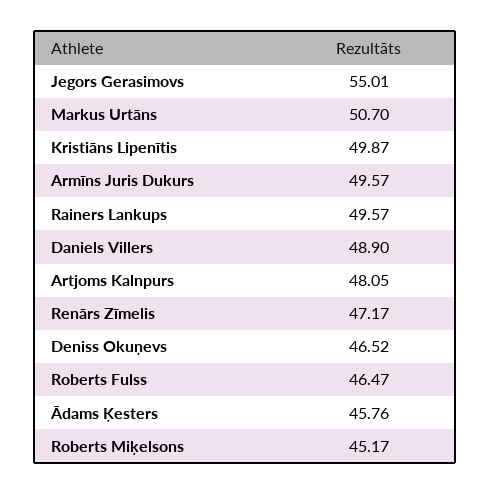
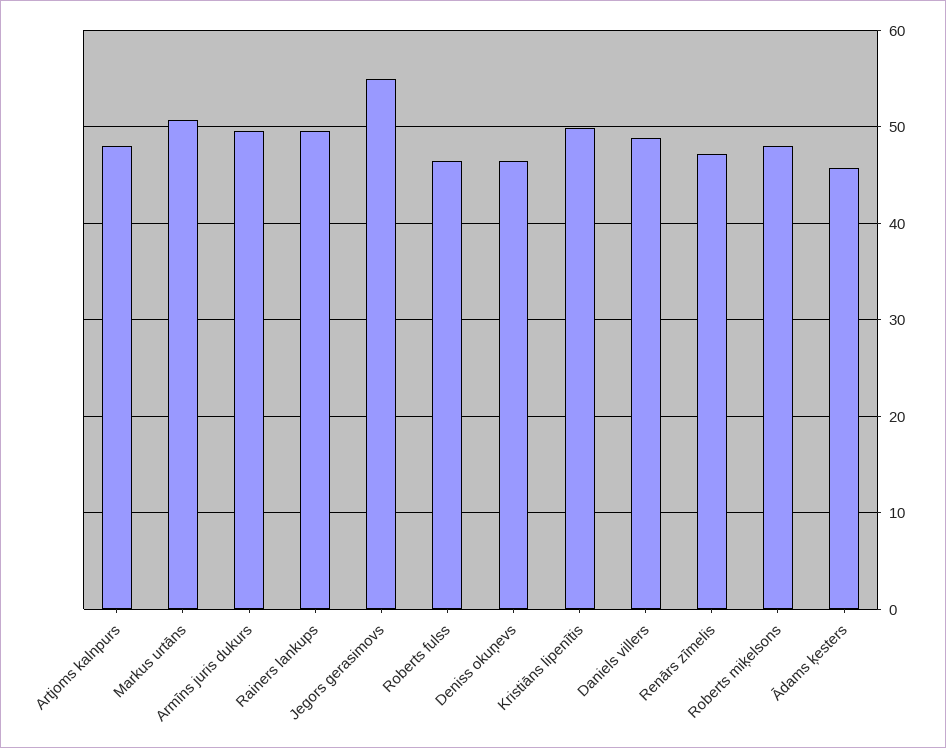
  {
    "Jegors Gerasimovs": 55.01,
    "Markus Urtāns": 50.7,
    "Kristiāns Lipenītis": 49.87,
    "Armīns Juris Dukurs": 49.57,
    "Rainers Lankups": 49.57,
    "Daniels Villers": 48.9,
    "Artjoms Kalnpurs": 48.05,
    "Renārs Zīmelis": 47.17,
    "Deniss Okuņevs": 46.52,
    "Roberts Fulss": 46.47,
    "Ādams Ķesters": 45.76,
-   "Roberts Miķelsons": 45.17
+   "Roberts Miķelsons": 48
  }

